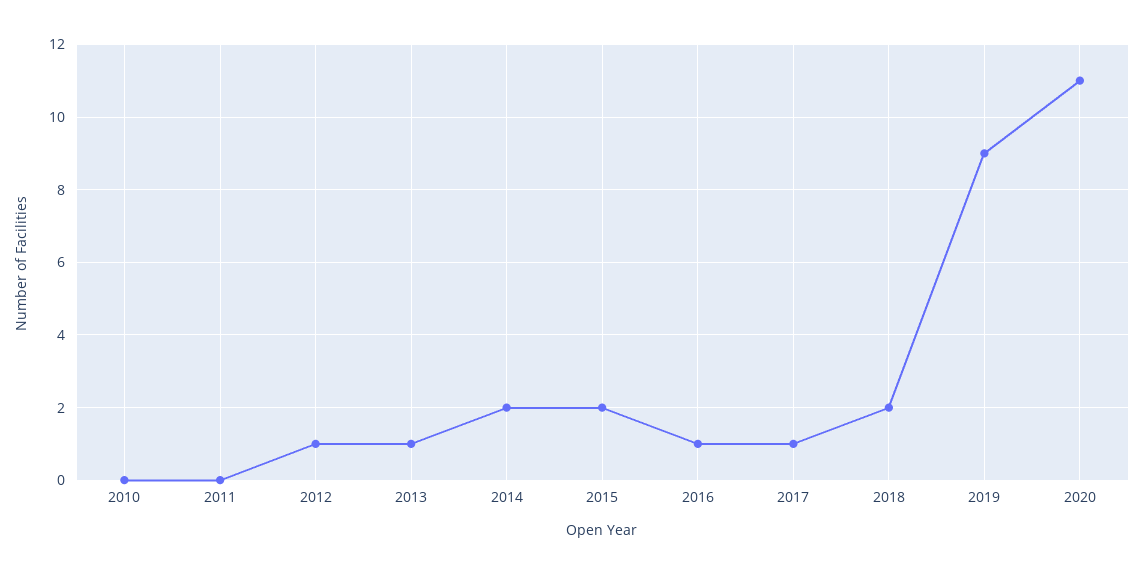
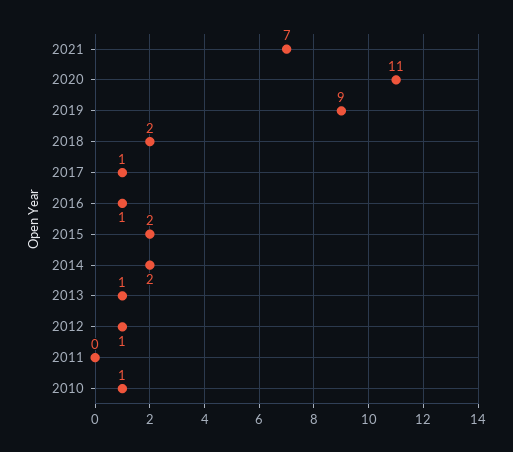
  {
-   "2010": 0,
+   "2010": 1,
    "2011": 0,
    "2012": 1,
    "2013": 1,
    "2014": 2,
    "2015": 2,
    "2016": 1,
    "2017": 1,
    "2018": 2,
    "2019": 9,
-   "2020": 11
+   "2020": 11,
+   "2021": 7
  }

